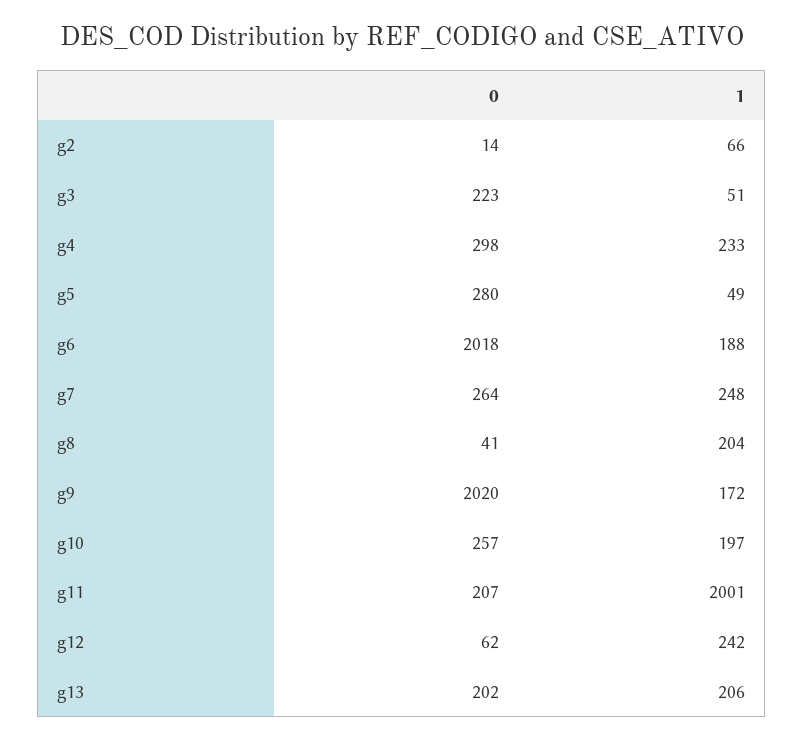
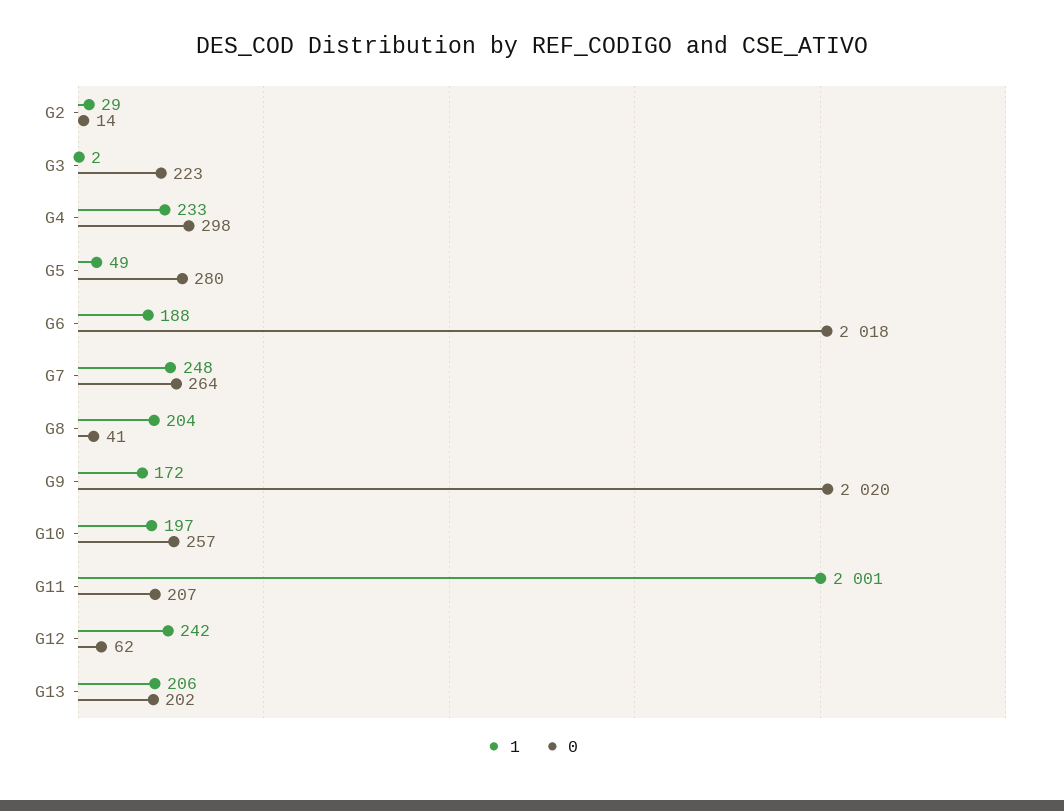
  {
    "0": {
      "g2": 14,
      "g3": 223,
      "g4": 298,
      "g5": 280,
      "g6": 2018,
      "g7": 264,
      "g8": 41,
      "g9": 2020,
      "g10": 257,
      "g11": 207,
      "g12": 62,
      "g13": 202
    },
    "1": {
-     "g2": 66,
+     "g2": 29,
-     "g3": 51,
+     "g3": 2,
      "g4": 233,
      "g5": 49,
      "g6": 188,
      "g7": 248,
      "g8": 204,
      "g9": 172,
      "g10": 197,
      "g11": 2001,
      "g12": 242,
      "g13": 206
    }
  }

